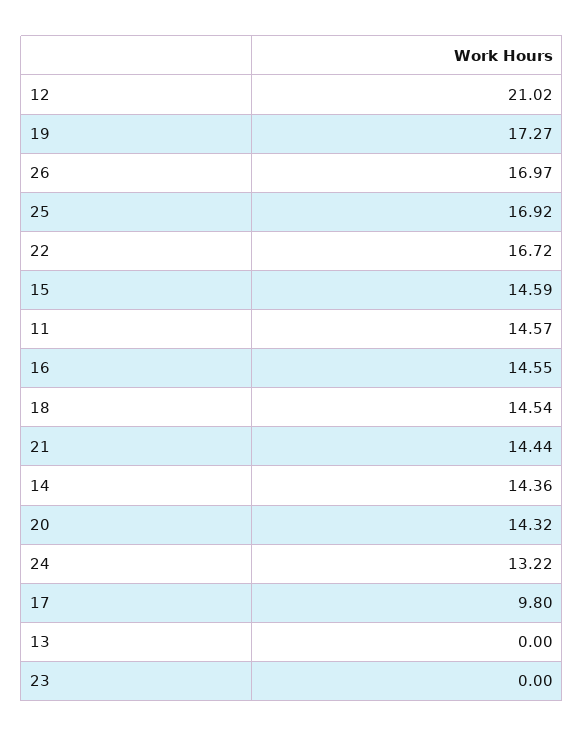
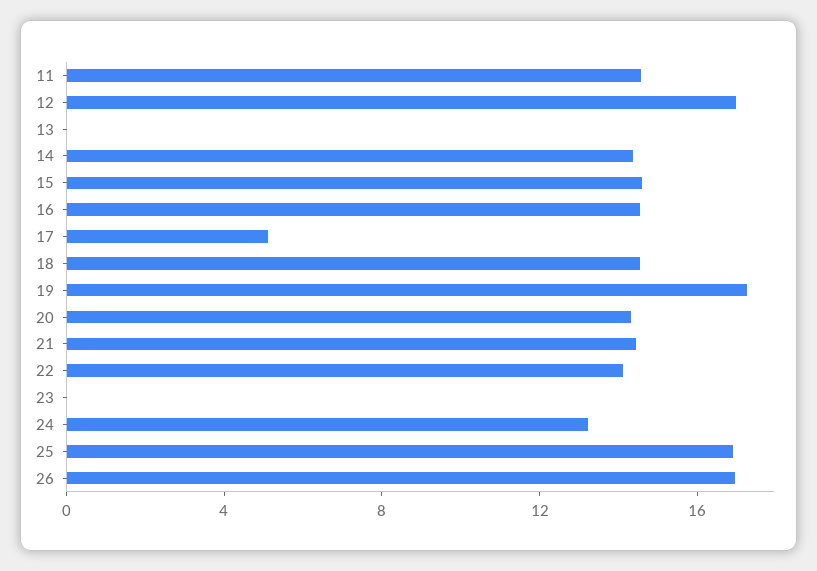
  {
-   "12": 21.02,
+   "12": 17,
    "19": 17.27,
    "26": 16.97,
    "25": 16.92,
-   "22": 16.72,
+   "22": 14,
    "15": 14.59,
    "11": 14.57,
    "16": 14.55,
    "18": 14.54,
    "21": 14.44,
    "14": 14.36,
    "20": 14.32,
    "24": 13.22,
-   "17": 9.8,
+   "17": 5,
    "13": 0,
    "23": 0
  }

